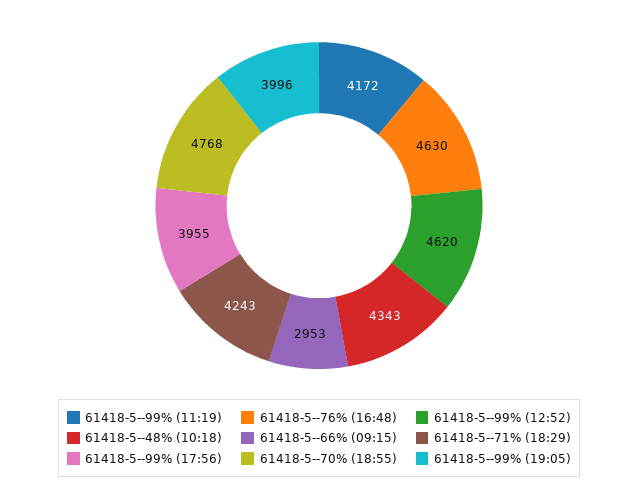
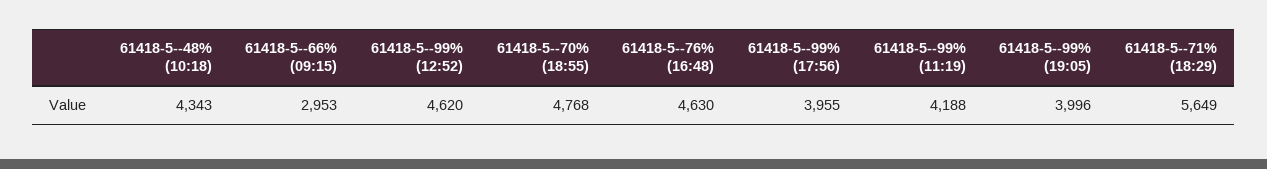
  {
-   "61418-5--99% (11:19)": 4172,
+   "61418-5--99% (11:19)": 4188,
    "61418-5--76% (16:48)": 4630,
    "61418-5--99% (12:52)": 4620,
    "61418-5--48% (10:18)": 4343,
    "61418-5--66% (09:15)": 2953,
-   "61418-5--71% (18:29)": 4243,
+   "61418-5--71% (18:29)": 5649,
    "61418-5--99% (17:56)": 3955,
    "61418-5--70% (18:55)": 4768,
    "61418-5--99% (19:05)": 3996
  }

